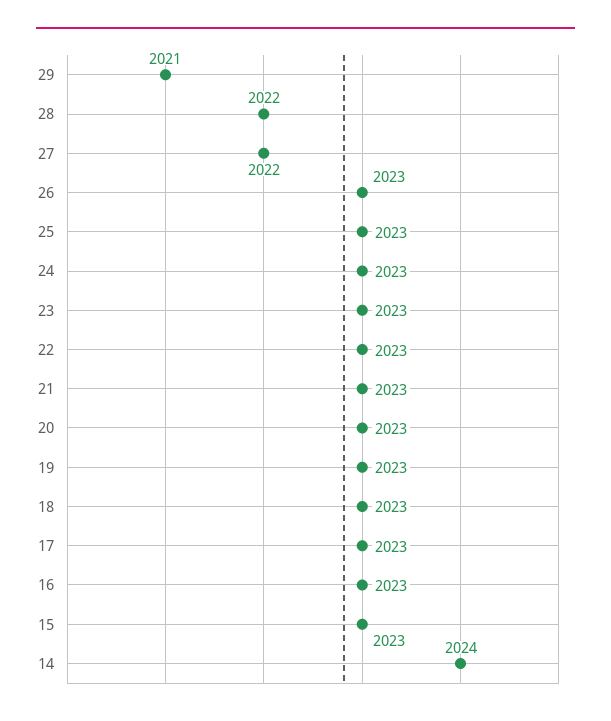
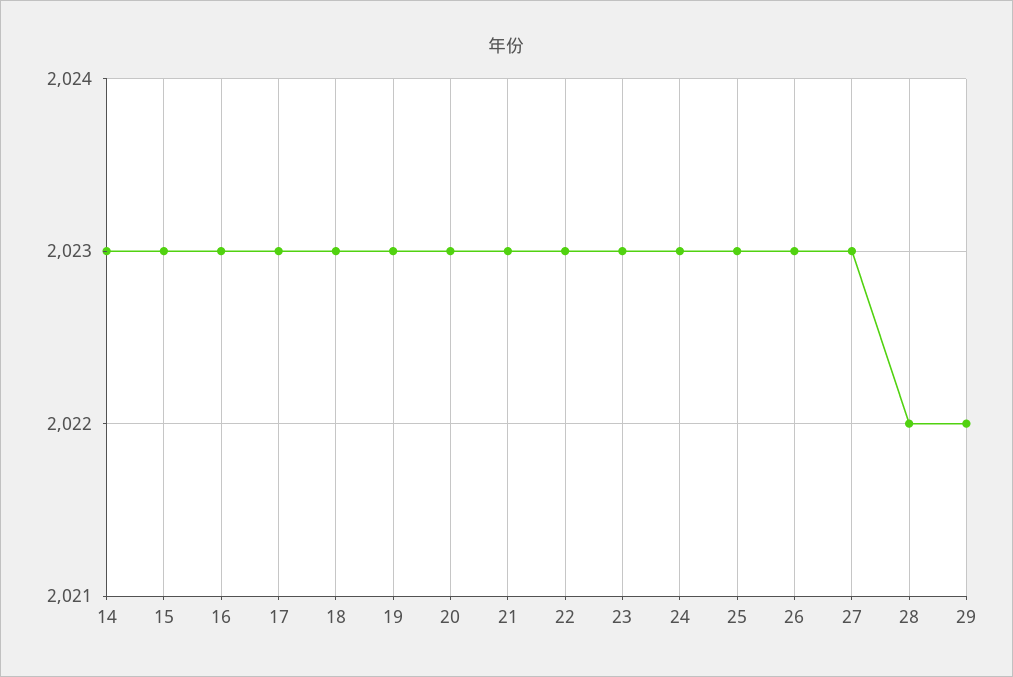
  {
-   "29": 2021,
+   "29": 2022,
    "28": 2022,
-   "27": 2022,
+   "27": 2023,
    "26": 2023,
    "25": 2023,
    "24": 2023,
    "23": 2023,
    "22": 2023,
    "21": 2023,
    "20": 2023,
    "19": 2023,
    "18": 2023,
    "17": 2023,
    "16": 2023,
    "15": 2023,
-   "14": 2024
+   "14": 2023
  }

